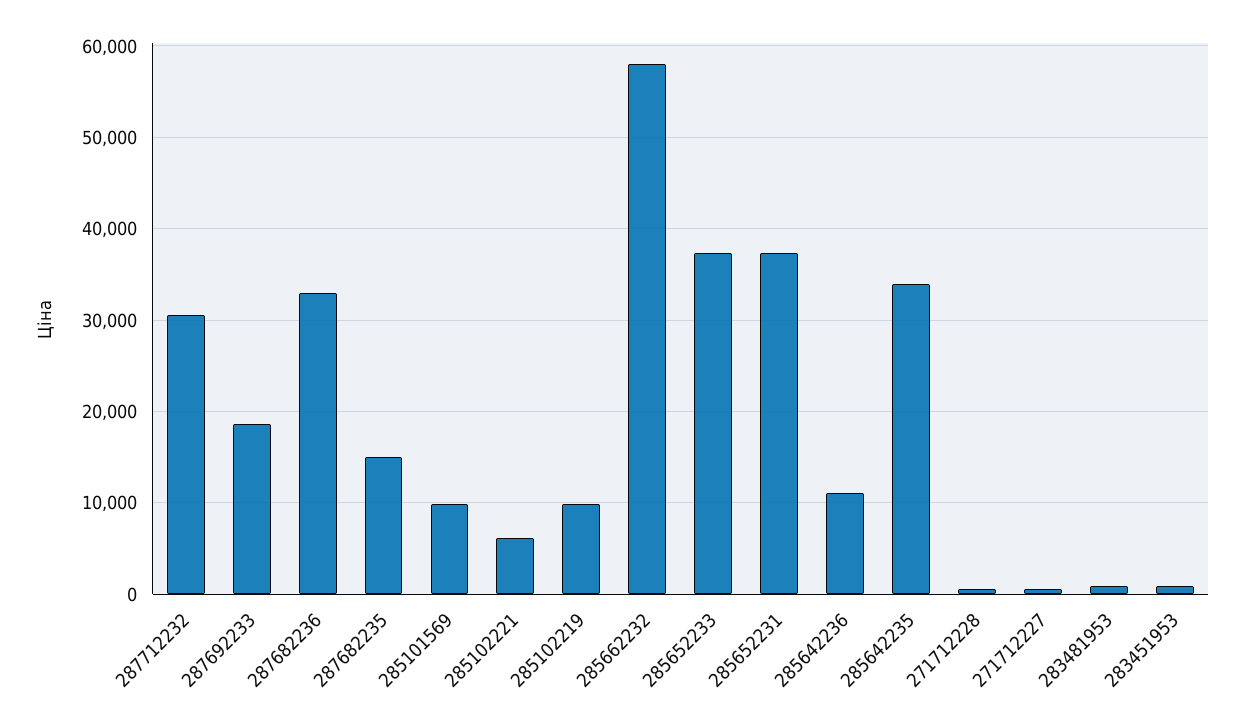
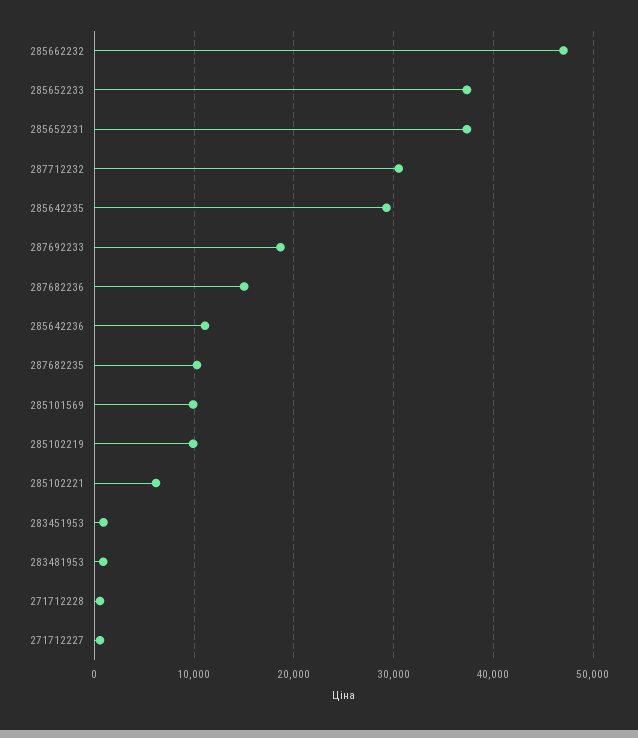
  {
    "287712232": 31000,
    "287692233": 19000,
-   "287682236": 33000,
+   "287682236": 15000,
-   "287682235": 15000,
+   "287682235": 10000,
    "285101569": 10000,
    "285102221": 6000,
    "285102219": 10000,
-   "285662232": 58000,
+   "285662232": 47000,
    "285652233": 37000,
    "285652231": 37000,
    "285642236": 11000,
-   "285642235": 34000,
+   "285642235": 29000,
    "271712228": 1000,
    "271712227": 1000,
    "283481953": 1000,
    "283451953": 1000
  }

